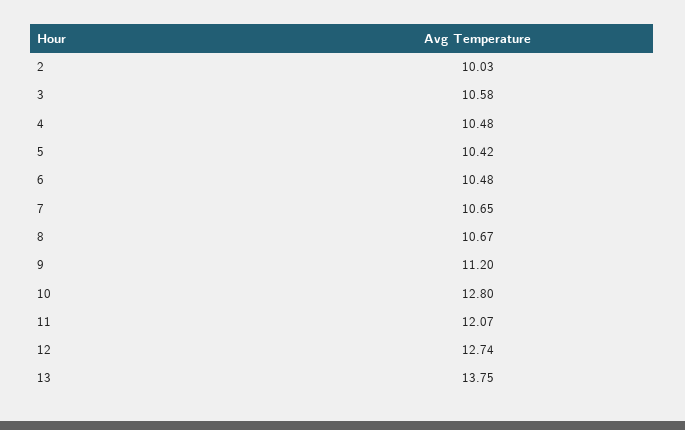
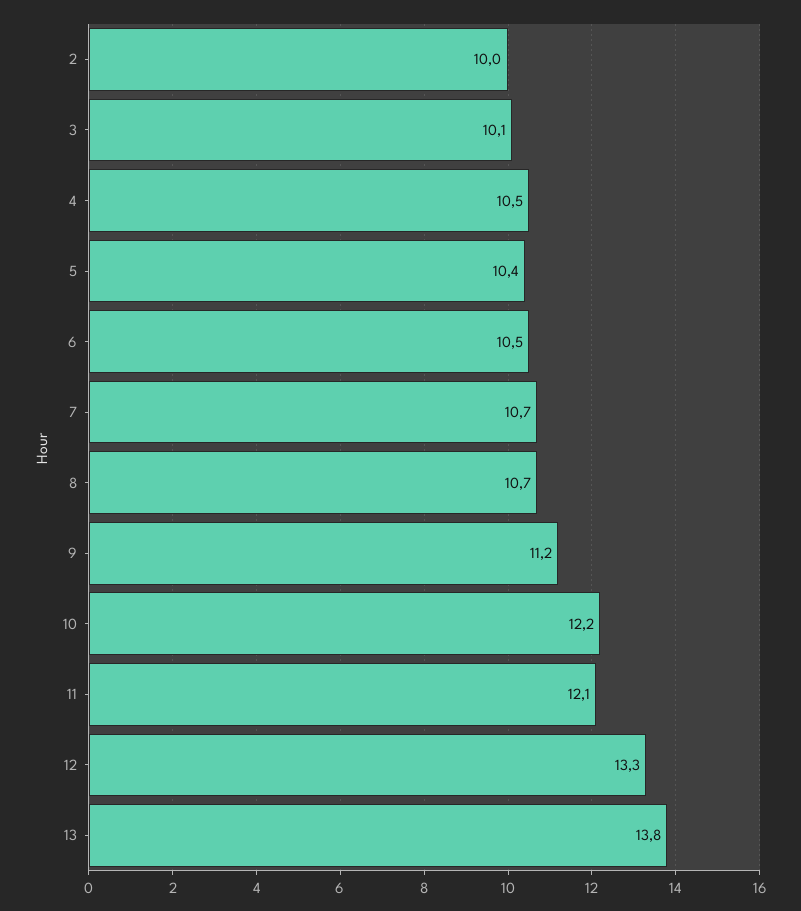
  {
    "2": 10.03,
-   "3": 10.58,
+   "3": 10.1,
    "4": 10.48,
    "5": 10.42,
    "6": 10.48,
    "7": 10.65,
    "8": 10.67,
    "9": 11.2,
-   "10": 12.8,
+   "10": 12.2,
    "11": 12.07,
-   "12": 12.74,
+   "12": 13.3,
    "13": 13.75
  }

